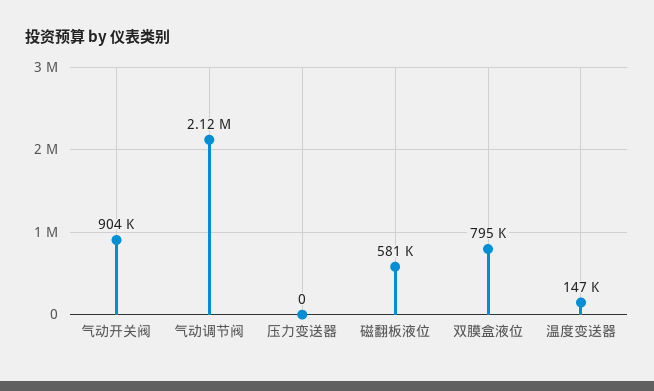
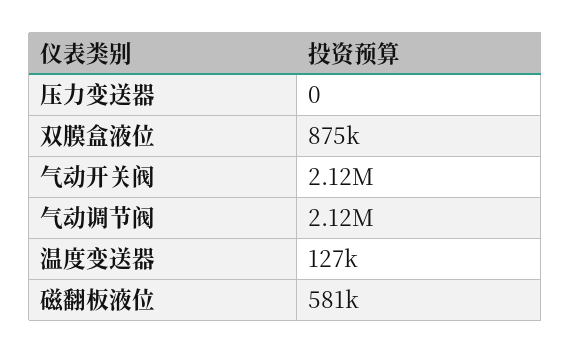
  {
-   "气动开关阀": 904000,
+   "气动开关阀": 2120000,
    "气动调节阀": 2120000,
    "压力变送器": 0,
    "磁翻板液位": 581000,
-   "双膜盒液位": 795000,
+   "双膜盒液位": 875000,
-   "温度变送器": 147000
+   "温度变送器": 127000
  }

